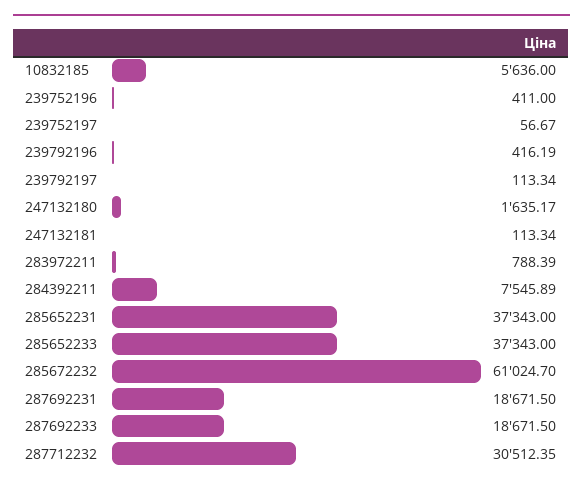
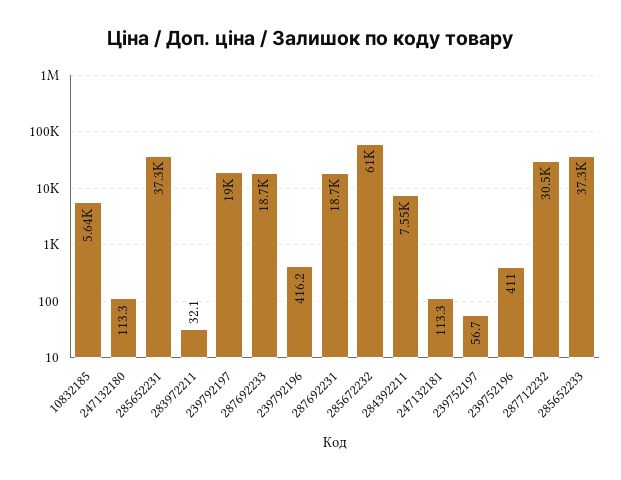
  {
    "10832185": 5636,
    "239752196": 411,
    "239752197": 56.67,
    "239792196": 416.19,
-   "239792197": 113.34,
+   "239792197": 19000,
-   "247132180": 1635.17,
+   "247132180": 113.3,
    "247132181": 113.34,
-   "283972211": 788.39,
+   "283972211": 32.1,
    "284392211": 7545.89,
    "285652231": 37343,
    "285652233": 37343,
    "285672232": 61024.7,
    "287692231": 18671.5,
    "287692233": 18671.5,
    "287712232": 30512.35
  }

